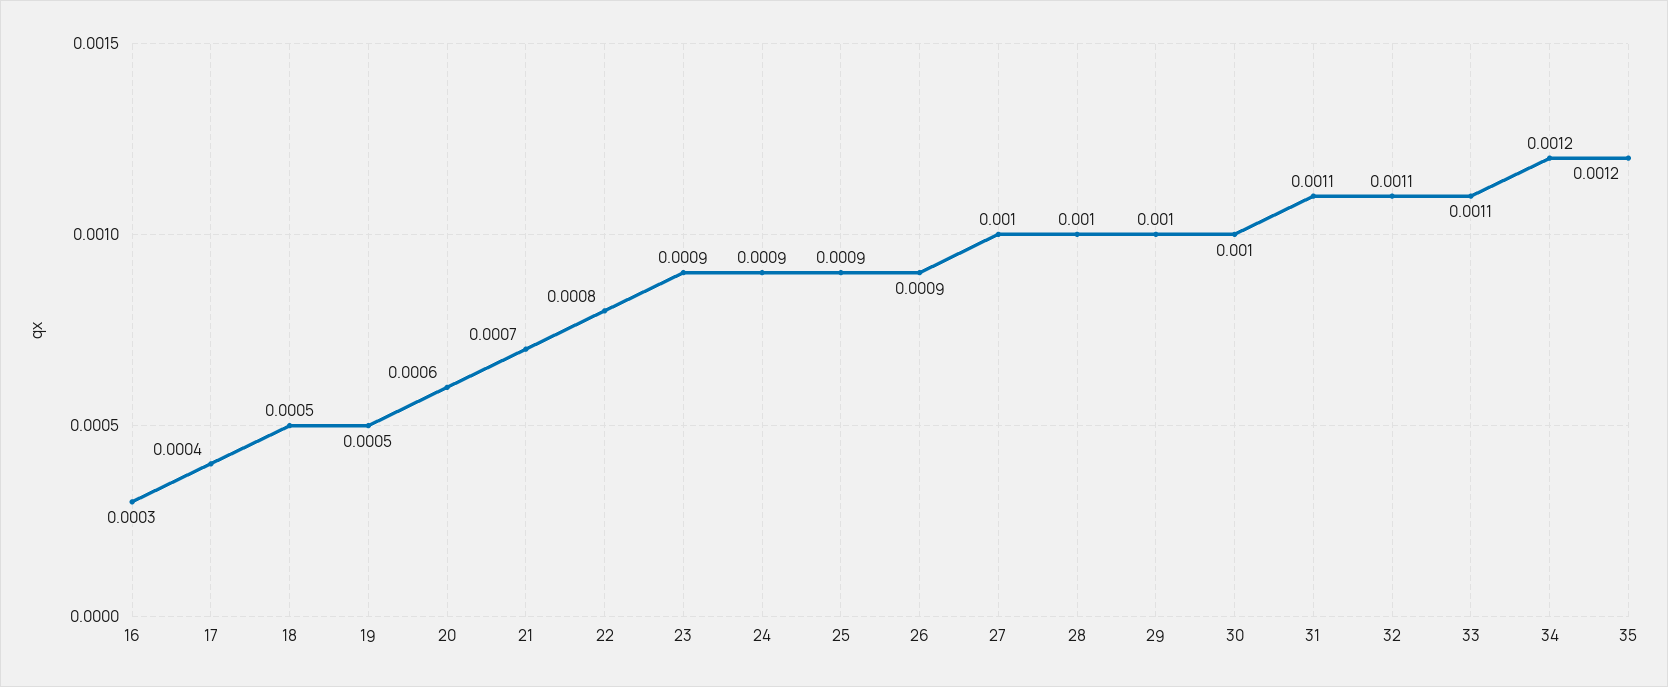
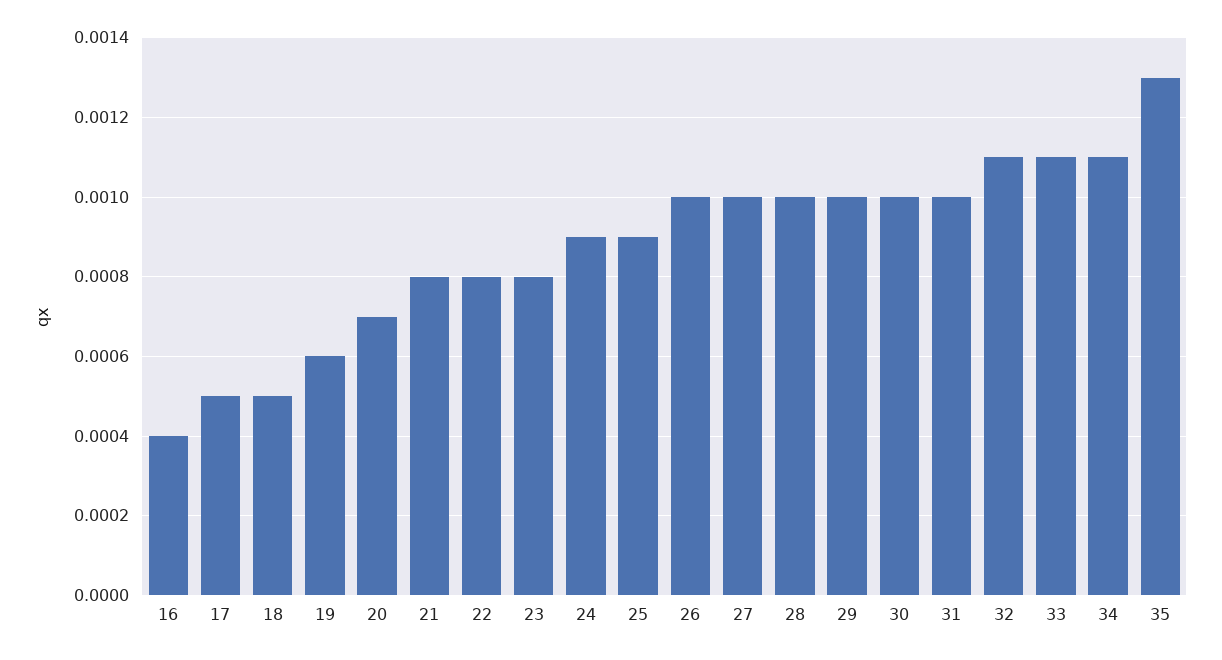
  {
-   "16": 0.0003,
+   "16": 0.0004,
-   "17": 0.0004,
+   "17": 0.0005,
    "18": 0.0005,
-   "19": 0.0005,
+   "19": 0.0006,
-   "20": 0.0006,
+   "20": 0.0007,
-   "21": 0.0007,
+   "21": 0.0008,
    "22": 0.0008,
-   "23": 0.0009,
+   "23": 0.0008,
    "24": 0.0009,
    "25": 0.0009,
-   "26": 0.0009,
+   "26": 0.001,
    "27": 0.001,
    "28": 0.001,
    "29": 0.001,
    "30": 0.001,
-   "31": 0.0011,
+   "31": 0.001,
    "32": 0.0011,
    "33": 0.0011,
-   "34": 0.0012,
+   "34": 0.0011,
-   "35": 0.0012
+   "35": 0.0013
  }

